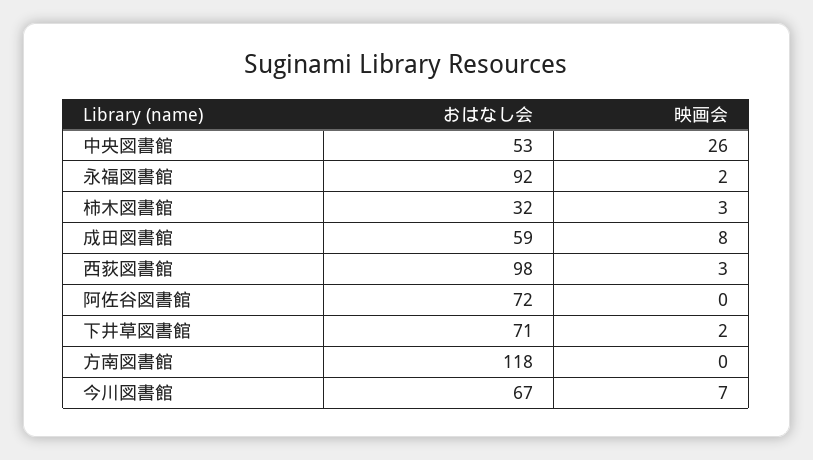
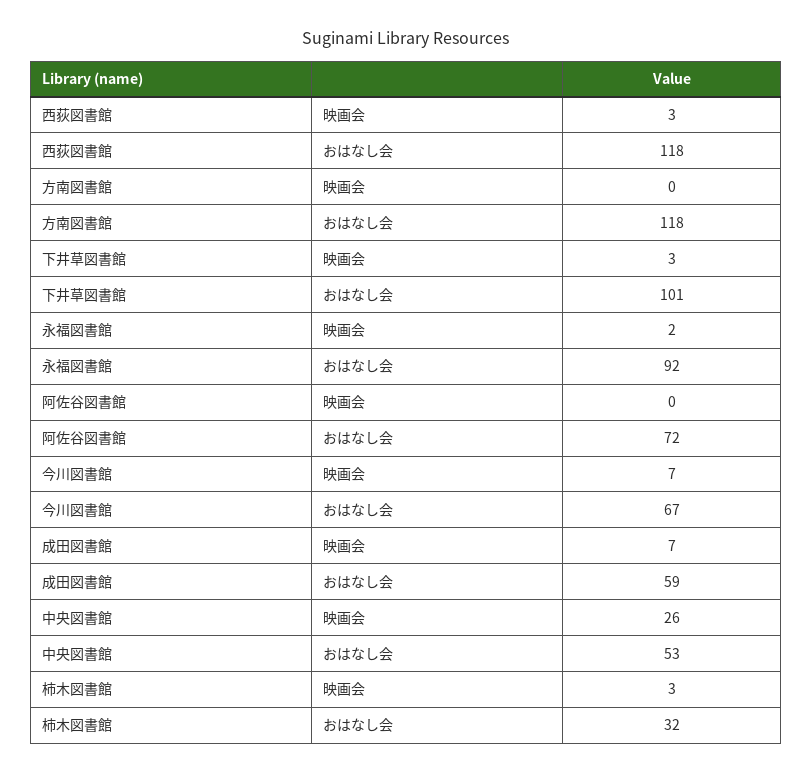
  {
    "おはなし会": {
      "中央図書館": 53,
      "永福図書館": 92,
      "柿木図書館": 32,
      "成田図書館": 59,
-     "西荻図書館": 98,
+     "西荻図書館": 118,
      "阿佐谷図書館": 72,
-     "下井草図書館": 71,
+     "下井草図書館": 101,
      "方南図書館": 118,
      "今川図書館": 67
    },
    "映画会": {
      "中央図書館": 26,
      "永福図書館": 2,
      "柿木図書館": 3,
-     "成田図書館": 8,
+     "成田図書館": 7,
      "西荻図書館": 3,
      "阿佐谷図書館": 0,
-     "下井草図書館": 2,
+     "下井草図書館": 3,
      "方南図書館": 0,
      "今川図書館": 7
    }
  }

